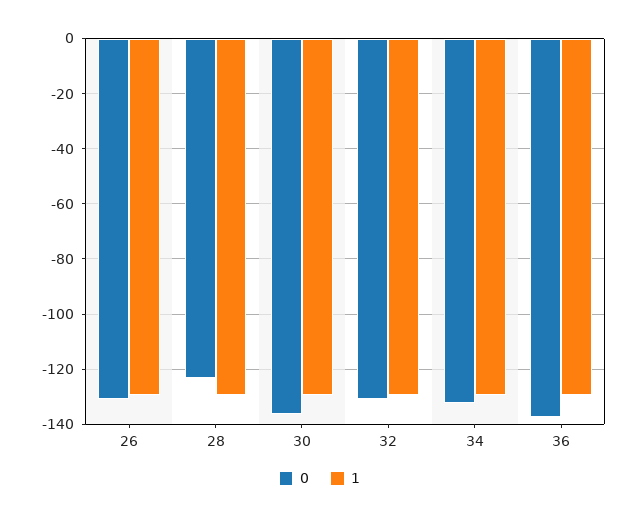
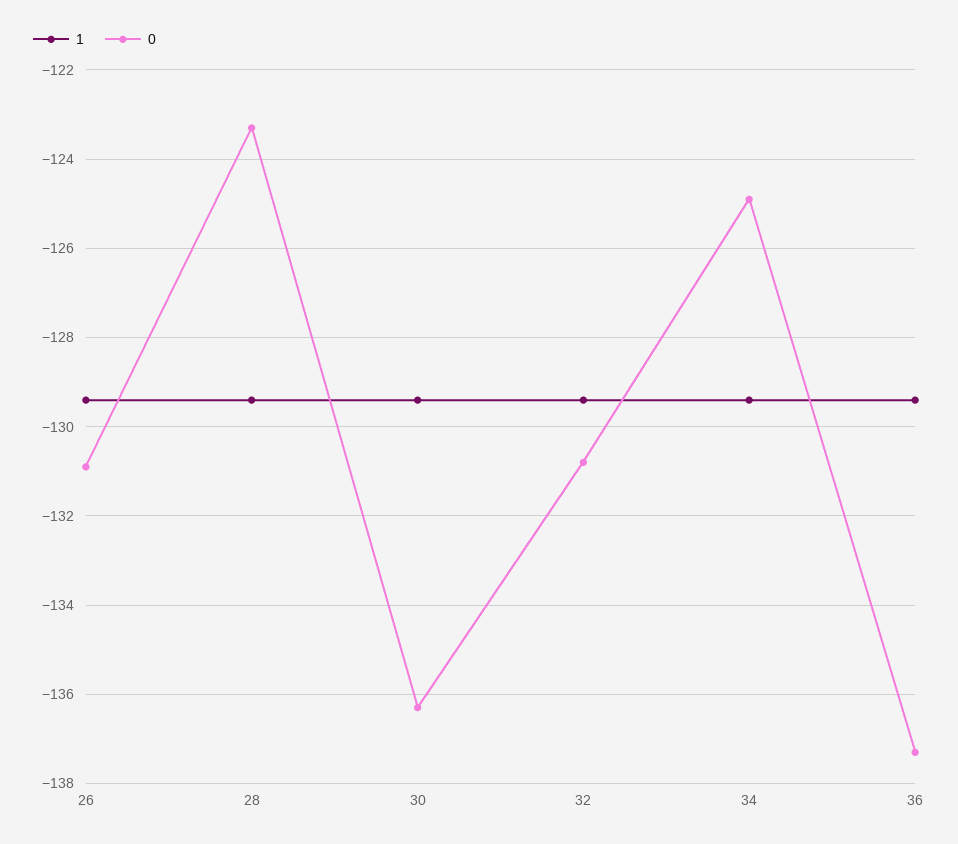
  {
    "0": {
      "26": -131,
      "28": -123.5,
      "30": -136.5,
      "32": -131,
-     "34": -132.5,
+     "34": -125,
      "36": -137.5
    },
    "1": {
      "26": -129.5,
      "28": -129.5,
      "30": -129.5,
      "32": -129.5,
      "34": -129.5,
      "36": -129.5
    }
  }

